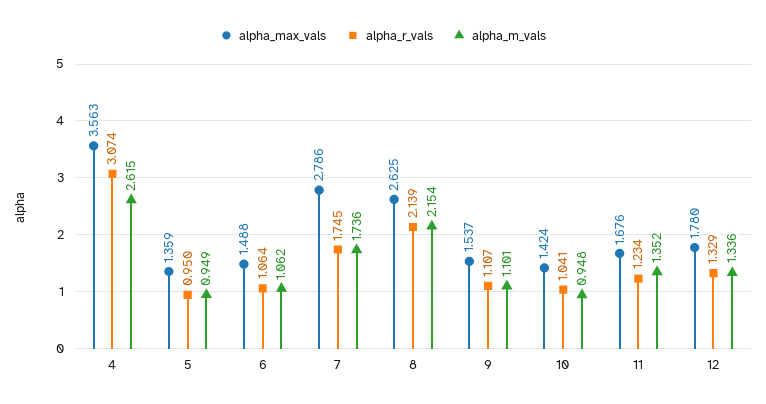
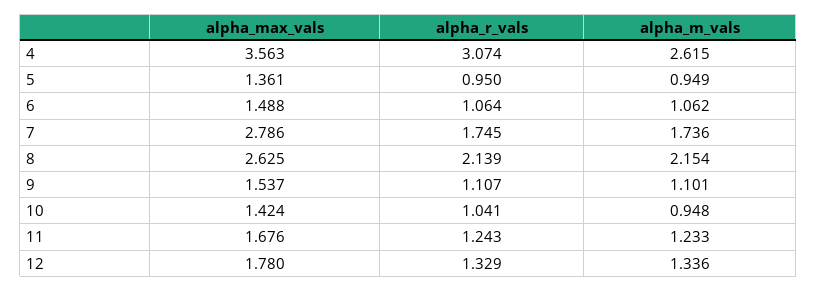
  {
    "alpha_max_vals": {
      "4": 3.563,
-     "5": 1.359,
+     "5": 1.361,
      "6": 1.488,
      "7": 2.786,
      "8": 2.625,
      "9": 1.537,
      "10": 1.424,
      "11": 1.676,
      "12": 1.78
    },
    "alpha_r_vals": {
      "4": 3.074,
      "5": 0.95,
      "6": 1.064,
      "7": 1.745,
      "8": 2.139,
      "9": 1.107,
      "10": 1.041,
-     "11": 1.234,
+     "11": 1.243,
      "12": 1.329
    },
    "alpha_m_vals": {
      "4": 2.615,
      "5": 0.949,
      "6": 1.062,
      "7": 1.736,
      "8": 2.154,
      "9": 1.101,
      "10": 0.948,
-     "11": 1.352,
+     "11": 1.233,
      "12": 1.336
    }
  }

